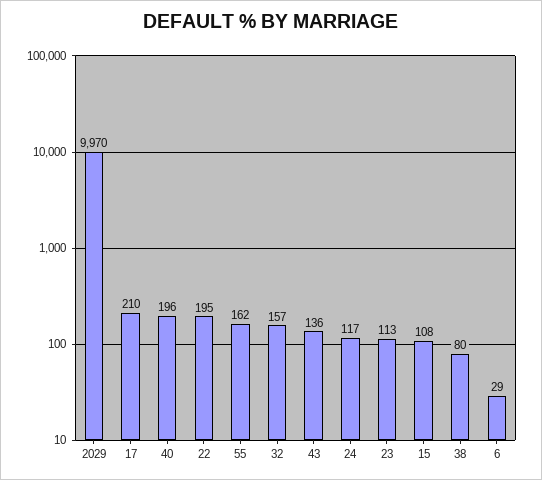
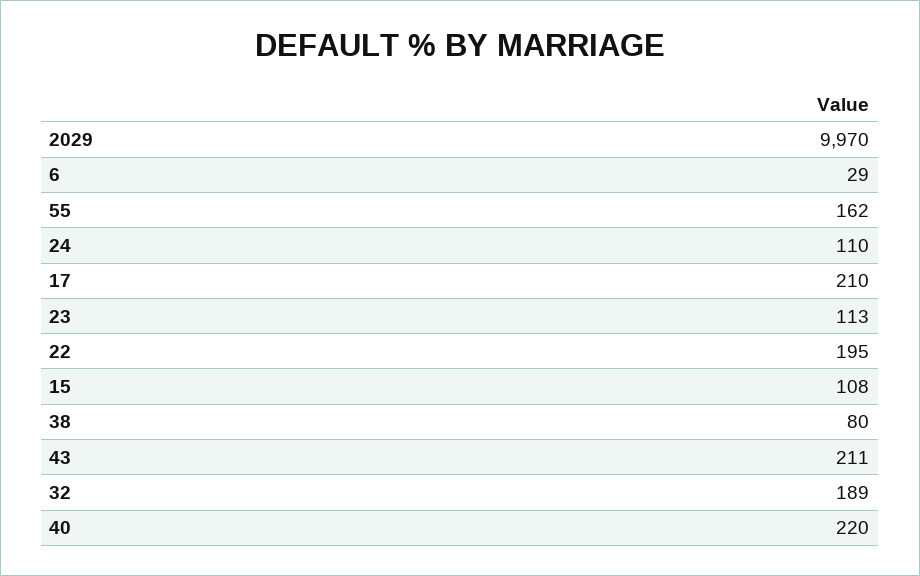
  {
    "2029": 9970,
    "17": 210,
-   "40": 196,
+   "40": 220,
    "22": 195,
    "55": 162,
-   "32": 157,
+   "32": 189,
-   "43": 136,
+   "43": 211,
-   "24": 117,
+   "24": 110,
    "23": 113,
    "15": 108,
    "38": 80,
    "6": 29
  }

